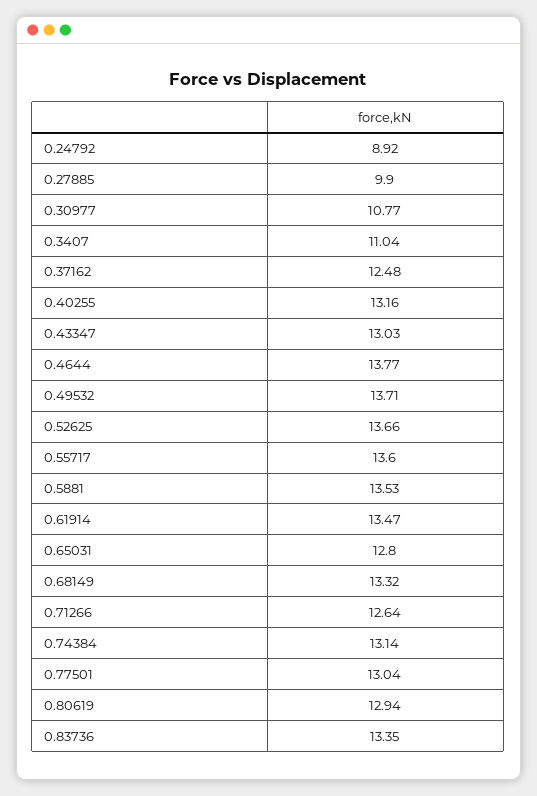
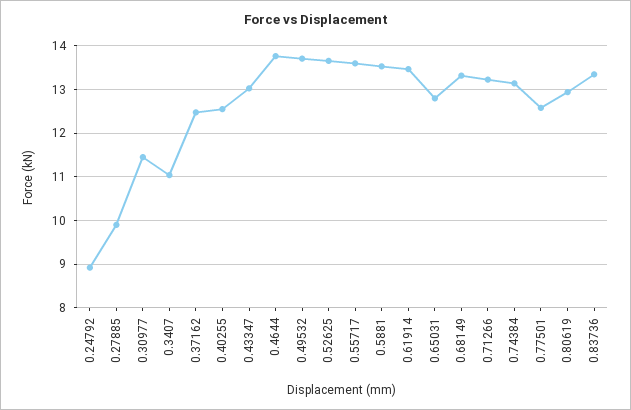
  {
    "0.24792": 8.92,
    "0.27885": 9.9,
-   "0.30977": 10.77,
+   "0.30977": 11.4,
    "0.3407": 11.04,
    "0.37162": 12.48,
-   "0.40255": 13.16,
+   "0.40255": 12.6,
    "0.43347": 13.03,
    "0.4644": 13.77,
    "0.49532": 13.71,
    "0.52625": 13.66,
    "0.55717": 13.6,
    "0.5881": 13.53,
    "0.61914": 13.47,
    "0.65031": 12.8,
    "0.68149": 13.32,
-   "0.71266": 12.64,
+   "0.71266": 13.2,
    "0.74384": 13.14,
-   "0.77501": 13.04,
+   "0.77501": 12.6,
    "0.80619": 12.94,
    "0.83736": 13.35
  }

